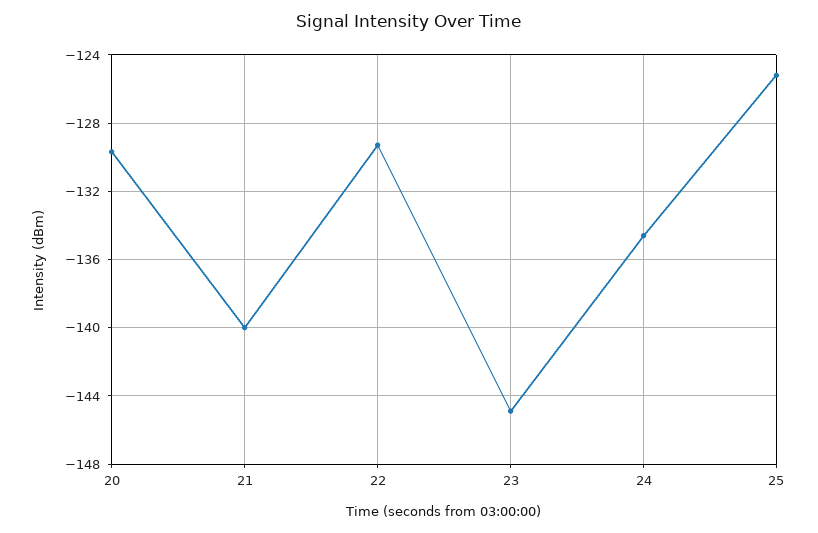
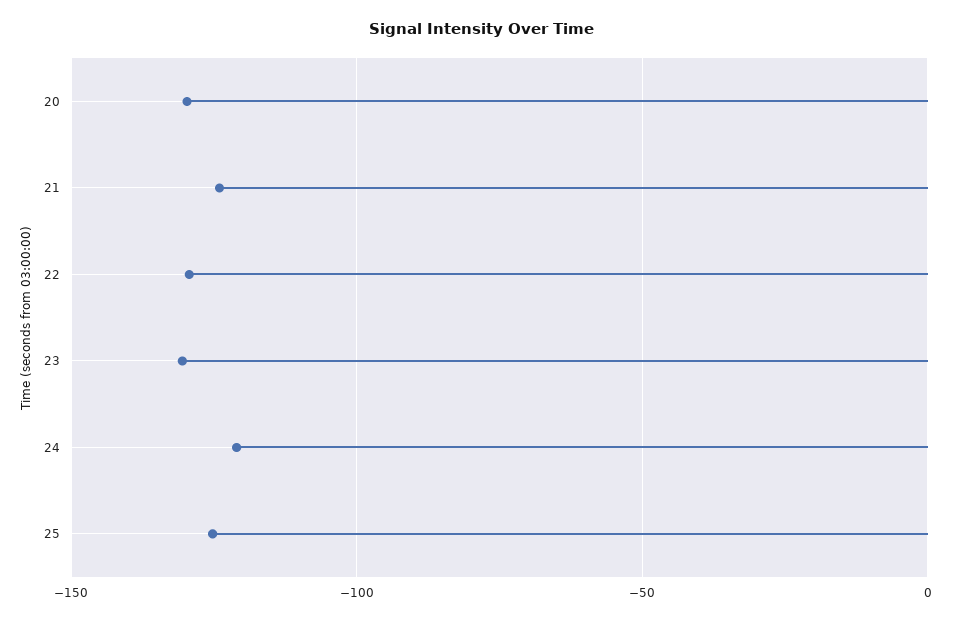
  {
    "20": -129.5,
-   "21": -140,
+   "21": -125,
    "22": -129.5,
-   "23": -145,
+   "23": -130,
-   "24": -134.5,
+   "24": -120,
    "25": -125
  }

